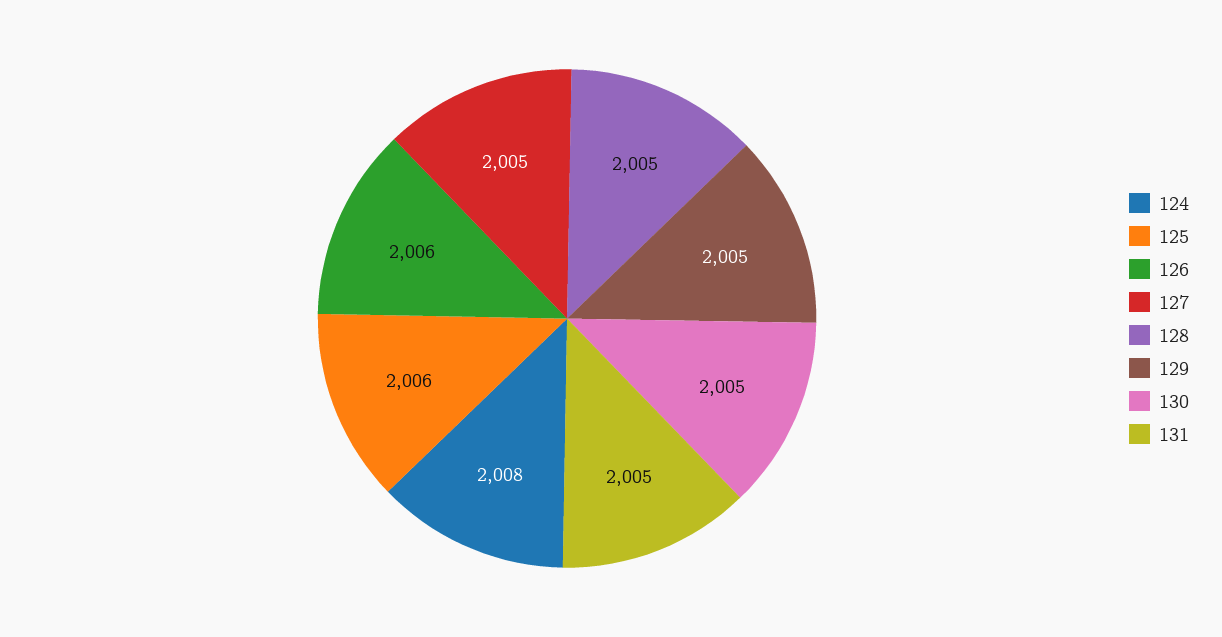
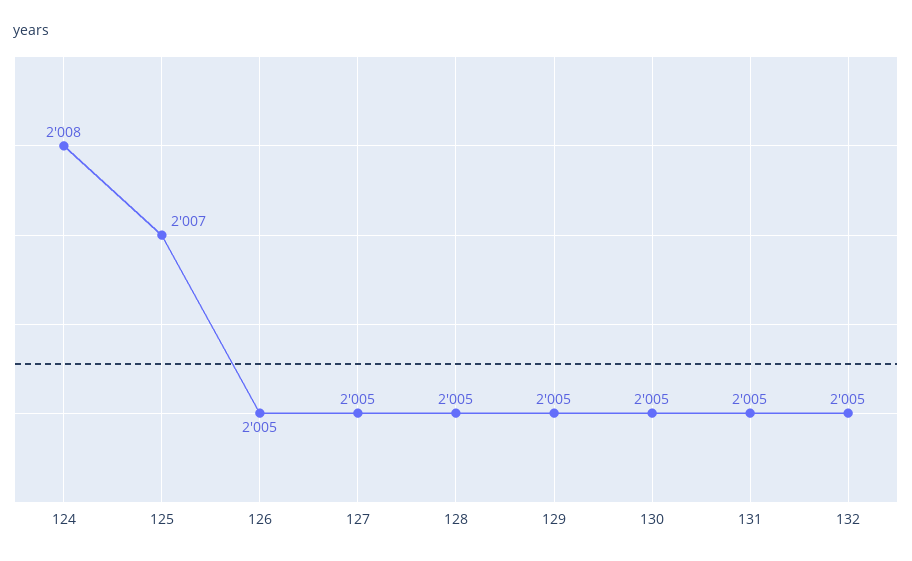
  {
    "124": 2008,
-   "125": 2006,
+   "125": 2007,
-   "126": 2006,
+   "126": 2005,
    "127": 2005,
    "128": 2005,
    "129": 2005,
    "130": 2005,
-   "131": 2005
+   "131": 2005,
+   "132": 2005
  }

